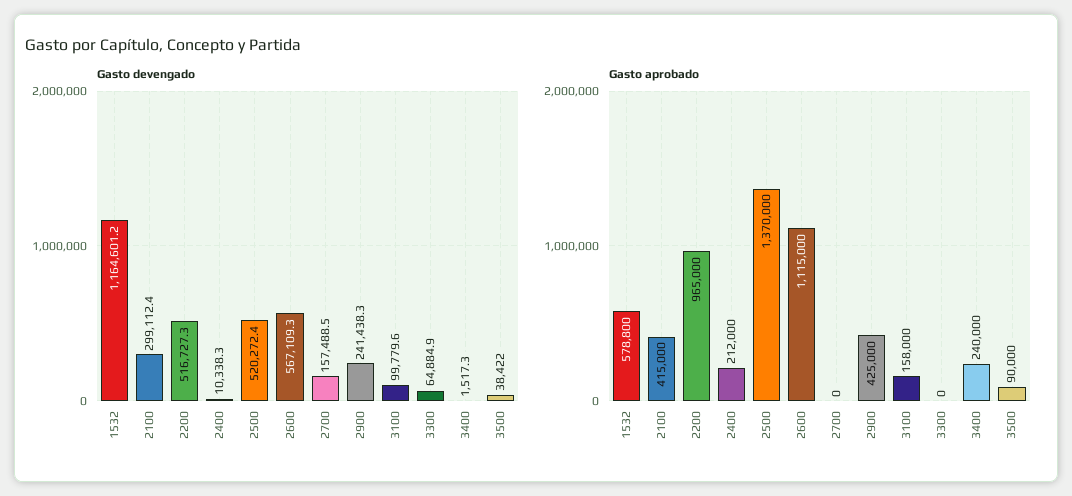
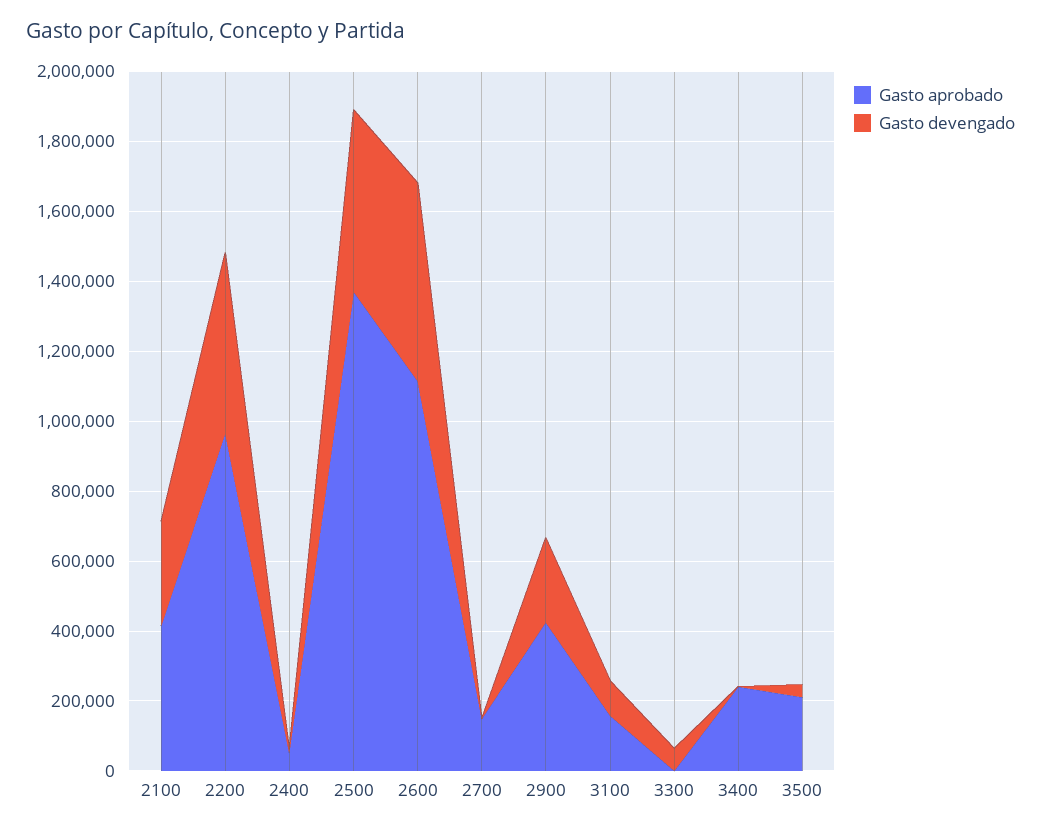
  {
    "Gasto devengado": {
-     "1532": 1164601.2,
      "2100": 299112.4,
      "2200": 516727.3,
      "2400": 10338.3,
      "2500": 520272.4,
      "2600": 567109.3,
-     "2700": 157488.5,
+     "2700": 0,
      "2900": 241438.3,
      "3100": 99779.6,
      "3300": 64884.9,
      "3400": 1517.3,
      "3500": 38422
    },
    "Gasto aprobado": {
-     "1532": 578800,
      "2100": 415000,
      "2200": 965000,
-     "2400": 212000,
+     "2400": 50000,
      "2500": 1370000,
      "2600": 1115000,
-     "2700": 0,
+     "2700": 150000,
      "2900": 425000,
      "3100": 158000,
      "3300": 0,
      "3400": 240000,
-     "3500": 90000
+     "3500": 200000
    }
  }

